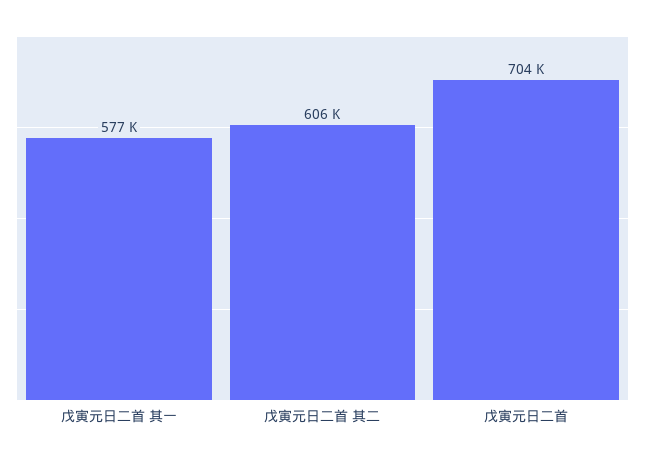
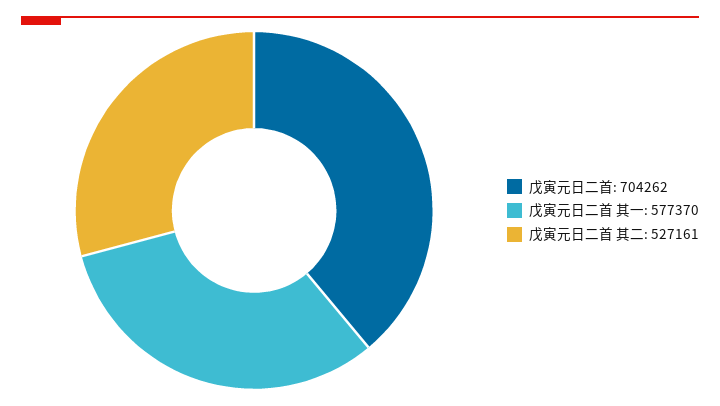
  {
    "戊寅元日二首 其一": 577370,
-   "戊寅元日二首 其二": 606000,
+   "戊寅元日二首 其二": 527161,
    "戊寅元日二首": 704262
  }

